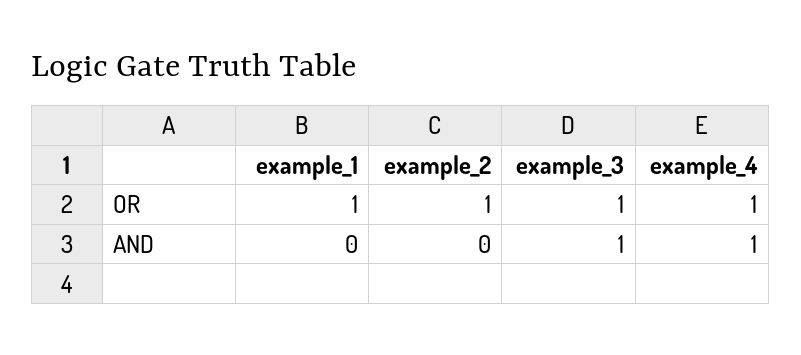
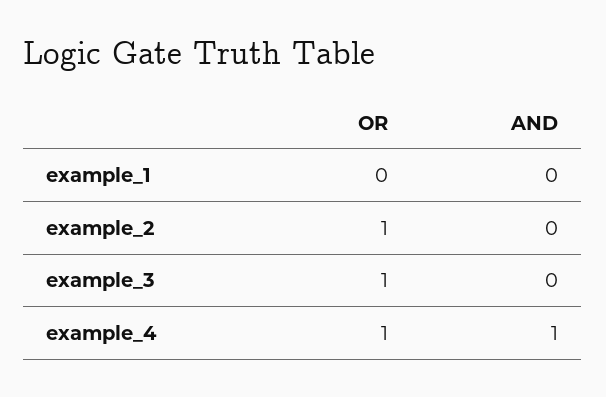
  {
    "example_1": {
-     "OR": 1,
+     "OR": 0,
      "AND": 0
    },
    "example_2": {
      "OR": 1,
      "AND": 0
    },
    "example_3": {
      "OR": 1,
-     "AND": 1
+     "AND": 0
    },
    "example_4": {
      "OR": 1,
      "AND": 1
    }
  }

